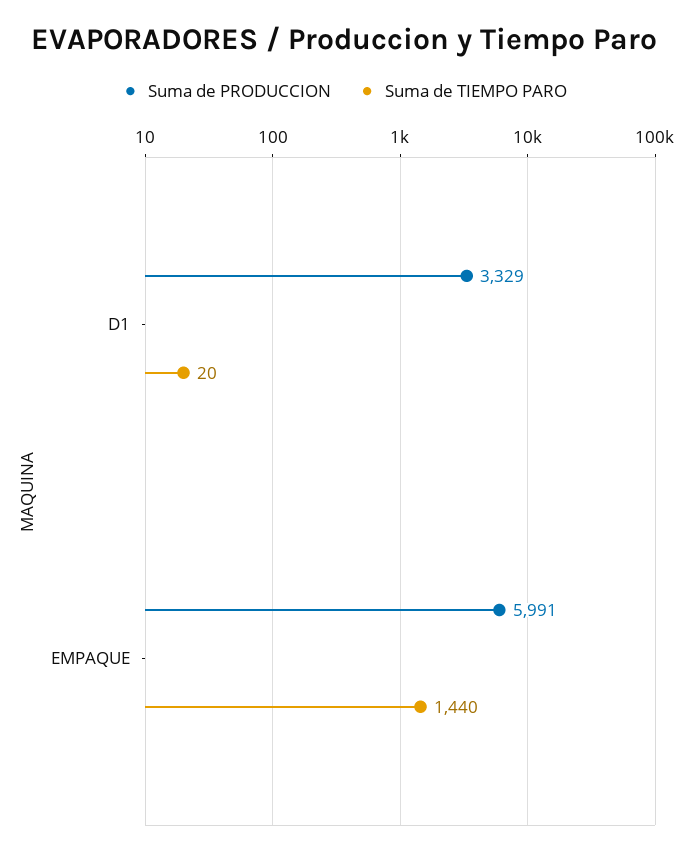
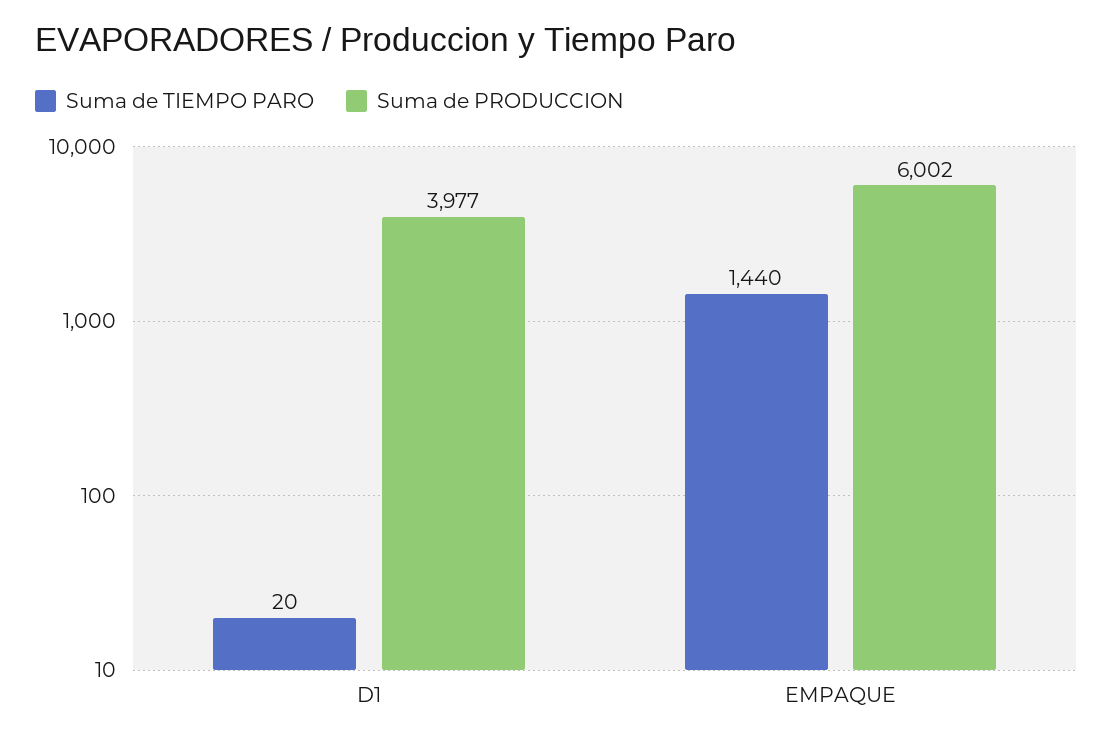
  {
    "Suma de PRODUCCION": {
-     "D1": 3329,
+     "D1": 3977,
-     "EMPAQUE": 5991
+     "EMPAQUE": 6002
    },
    "Suma de TIEMPO PARO": {
      "D1": 20,
      "EMPAQUE": 1440
    }
  }

